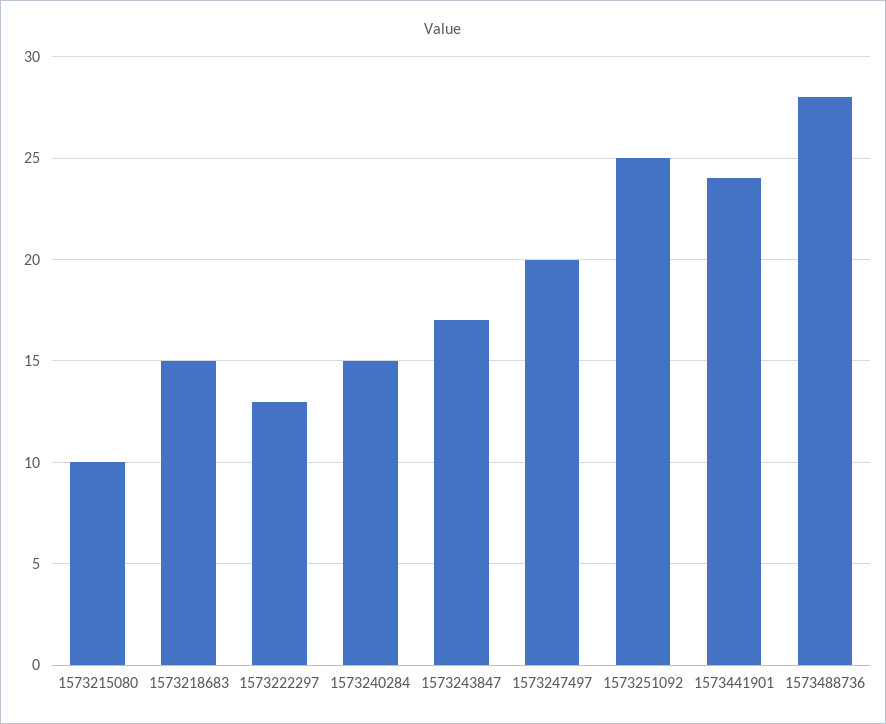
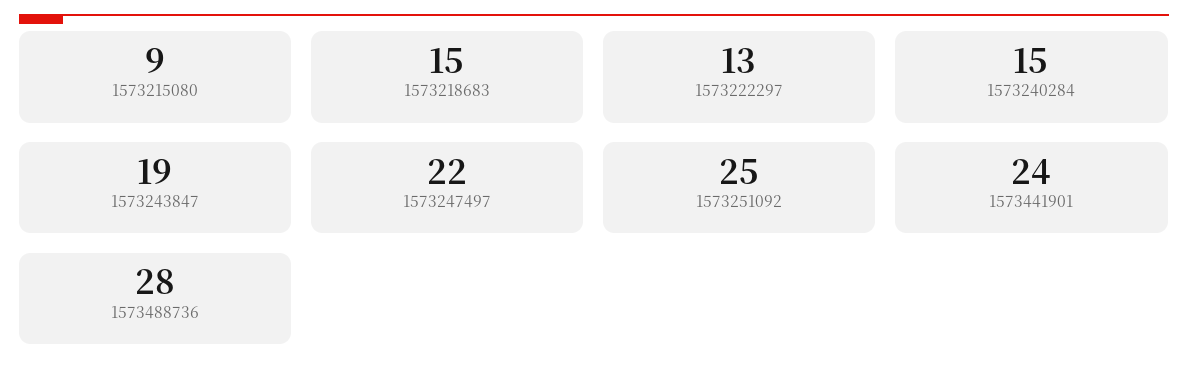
  {
-   "1573215080": 10,
+   "1573215080": 9,
    "1573218683": 15,
    "1573222297": 13,
    "1573240284": 15,
-   "1573243847": 17,
+   "1573243847": 19,
-   "1573247497": 20,
+   "1573247497": 22,
    "1573251092": 25,
    "1573441901": 24,
    "1573488736": 28
  }

